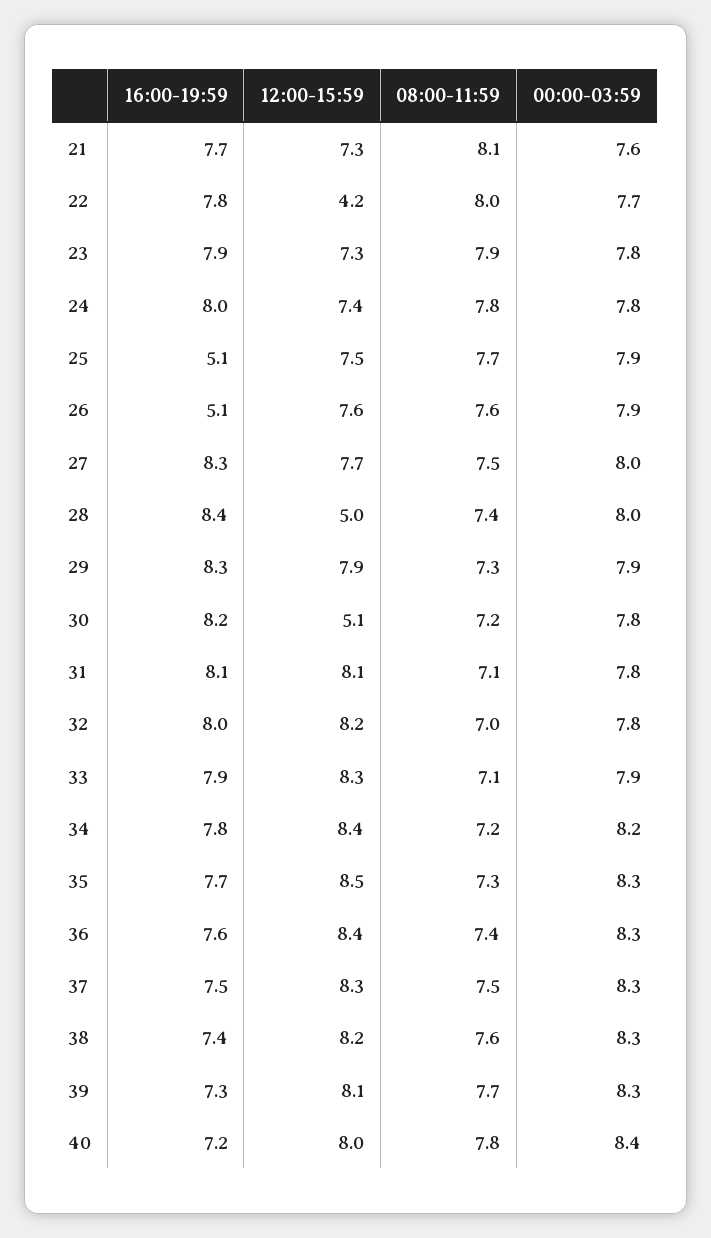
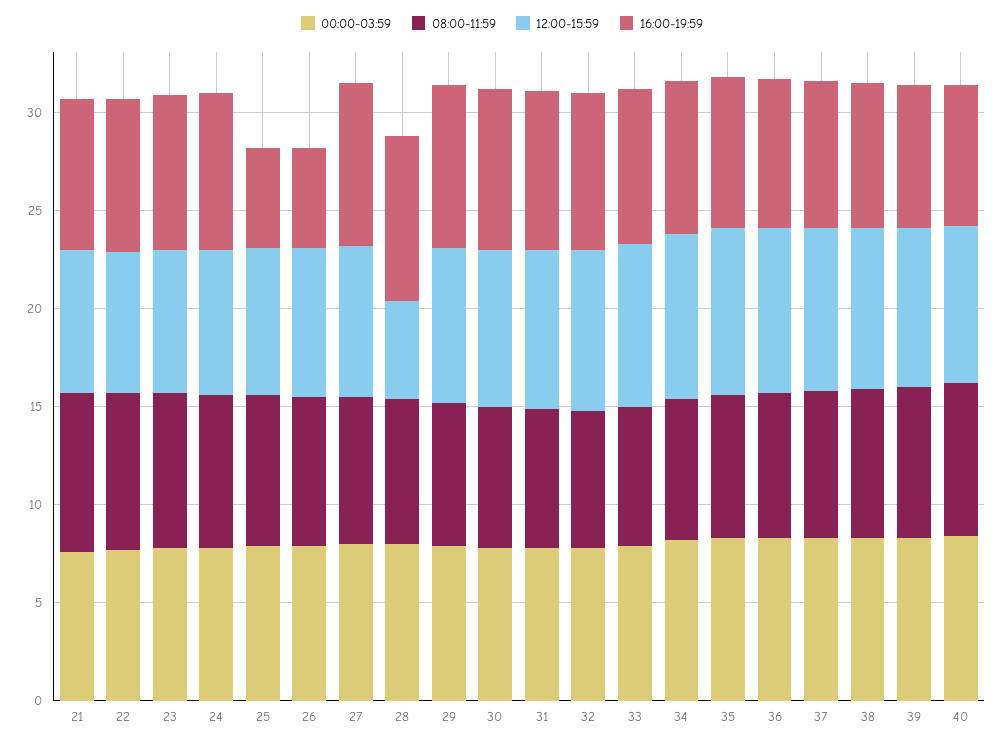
  {
    "16:00-19:59": {
      "21": 7.7,
      "22": 7.8,
      "23": 7.9,
      "24": 8,
      "25": 5.1,
      "26": 5.1,
      "27": 8.3,
      "28": 8.4,
      "29": 8.3,
      "30": 8.2,
      "31": 8.1,
      "32": 8,
      "33": 7.9,
      "34": 7.8,
      "35": 7.7,
      "36": 7.6,
      "37": 7.5,
      "38": 7.4,
      "39": 7.3,
      "40": 7.2
    },
    "12:00-15:59": {
      "21": 7.3,
-     "22": 4.2,
+     "22": 7,
      "23": 7.3,
      "24": 7.4,
      "25": 7.5,
      "26": 7.6,
      "27": 7.7,
      "28": 5,
      "29": 7.9,
-     "30": 5.1,
+     "30": 8,
      "31": 8.1,
      "32": 8.2,
      "33": 8.3,
      "34": 8.4,
      "35": 8.5,
      "36": 8.4,
      "37": 8.3,
      "38": 8.2,
      "39": 8.1,
      "40": 8
    },
    "08:00-11:59": {
      "21": 8.1,
      "22": 8,
      "23": 7.9,
      "24": 7.8,
      "25": 7.7,
      "26": 7.6,
      "27": 7.5,
      "28": 7.4,
      "29": 7.3,
      "30": 7.2,
      "31": 7.1,
      "32": 7,
      "33": 7.1,
      "34": 7.2,
      "35": 7.3,
      "36": 7.4,
      "37": 7.5,
      "38": 7.6,
      "39": 7.7,
      "40": 7.8
    },
    "00:00-03:59": {
      "21": 7.6,
      "22": 7.7,
      "23": 7.8,
      "24": 7.8,
      "25": 7.9,
      "26": 7.9,
      "27": 8,
      "28": 8,
      "29": 7.9,
      "30": 7.8,
      "31": 7.8,
      "32": 7.8,
      "33": 7.9,
      "34": 8.2,
      "35": 8.3,
      "36": 8.3,
      "37": 8.3,
      "38": 8.3,
      "39": 8.3,
      "40": 8.4
    }
  }

